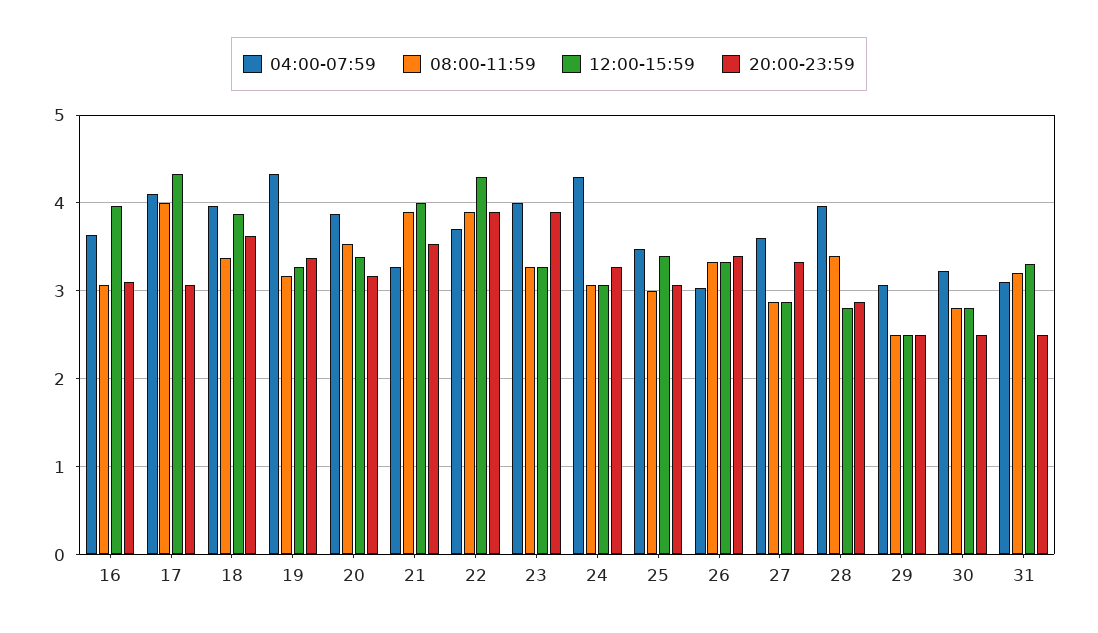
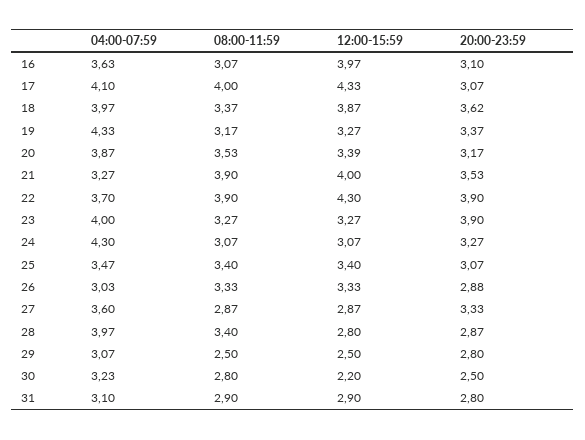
  {
    "04:00-07:59": {
      "16": 3.63,
      "17": 4.1,
      "18": 3.97,
      "19": 4.33,
      "20": 3.87,
      "21": 3.27,
      "22": 3.7,
      "23": 4,
      "24": 4.3,
      "25": 3.47,
      "26": 3.03,
      "27": 3.6,
      "28": 3.97,
      "29": 3.07,
      "30": 3.23,
      "31": 3.1
    },
    "08:00-11:59": {
      "16": 3.07,
      "17": 4,
      "18": 3.37,
      "19": 3.17,
      "20": 3.53,
      "21": 3.9,
      "22": 3.9,
      "23": 3.27,
      "24": 3.07,
-     "25": 3,
+     "25": 3.4,
      "26": 3.33,
      "27": 2.87,
      "28": 3.4,
      "29": 2.5,
      "30": 2.8,
-     "31": 3.2
+     "31": 2.9
    },
    "12:00-15:59": {
      "16": 3.97,
      "17": 4.33,
      "18": 3.87,
      "19": 3.27,
      "20": 3.39,
      "21": 4,
      "22": 4.3,
      "23": 3.27,
      "24": 3.07,
      "25": 3.4,
      "26": 3.33,
      "27": 2.87,
      "28": 2.8,
      "29": 2.5,
-     "30": 2.8,
+     "30": 2.2,
-     "31": 3.3
+     "31": 2.9
    },
    "20:00-23:59": {
      "16": 3.1,
      "17": 3.07,
      "18": 3.62,
      "19": 3.37,
      "20": 3.17,
      "21": 3.53,
      "22": 3.9,
      "23": 3.9,
      "24": 3.27,
      "25": 3.07,
-     "26": 3.4,
+     "26": 2.88,
      "27": 3.33,
      "28": 2.87,
-     "29": 2.5,
+     "29": 2.8,
      "30": 2.5,
-     "31": 2.5
+     "31": 2.8
    }
  }

